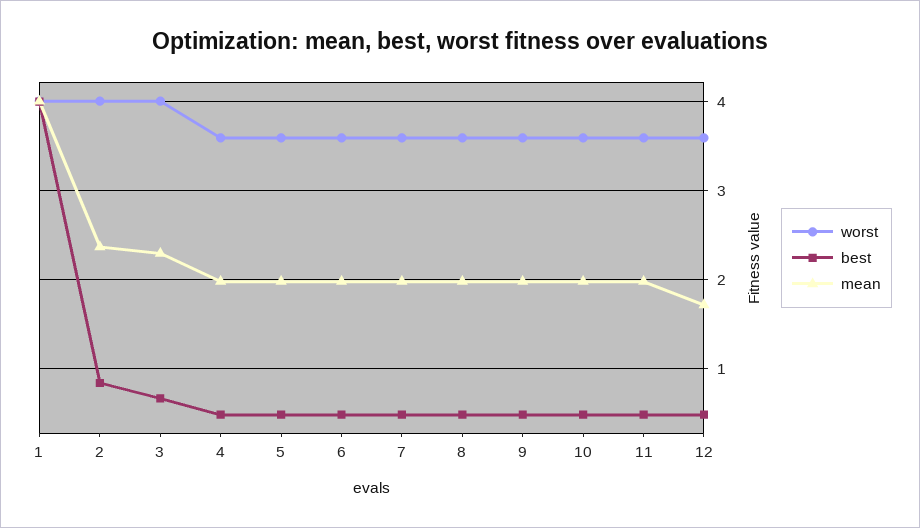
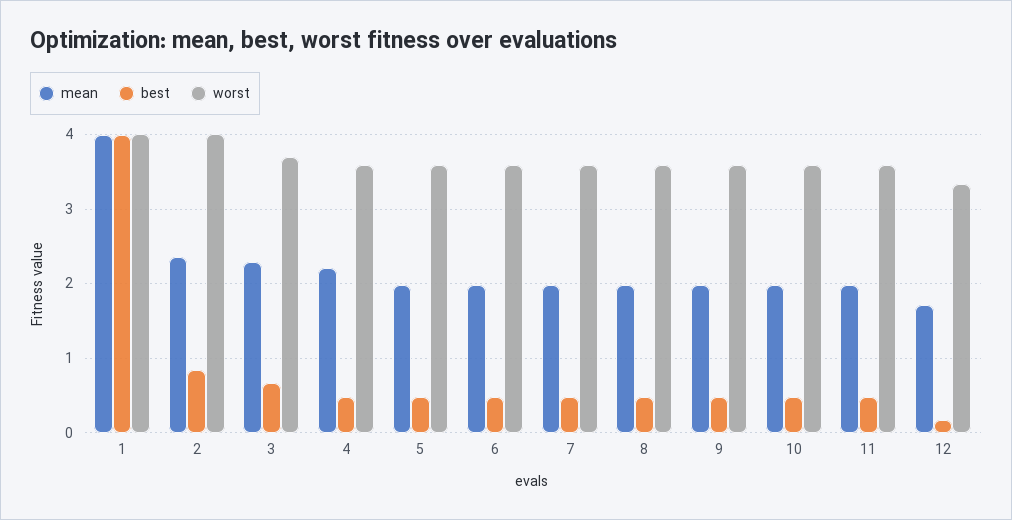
  {
    "worst": {
      "1": 4,
      "2": 4,
-     "3": 4,
+     "3": 3.7,
      "4": 3.6,
      "5": 3.6,
      "6": 3.6,
      "7": 3.6,
      "8": 3.6,
      "9": 3.6,
      "10": 3.6,
      "11": 3.6,
-     "12": 3.6
+     "12": 3.3
    },
    "best": {
      "1": 4,
      "2": 0.8,
      "3": 0.7,
      "4": 0.5,
      "5": 0.5,
      "6": 0.5,
      "7": 0.5,
      "8": 0.5,
      "9": 0.5,
      "10": 0.5,
      "11": 0.5,
-     "12": 0.5
+     "12": 0.2
    },
    "mean": {
      "1": 4,
      "2": 2.4,
      "3": 2.3,
-     "4": 2,
+     "4": 2.2,
      "5": 2,
      "6": 2,
      "7": 2,
      "8": 2,
      "9": 2,
      "10": 2,
      "11": 2,
      "12": 1.7
    }
  }

